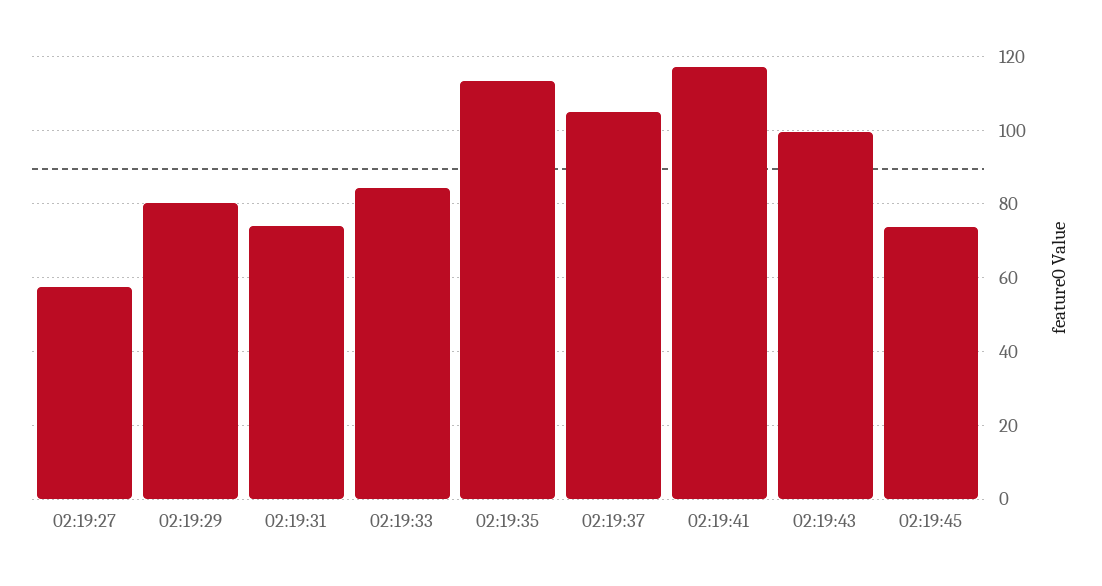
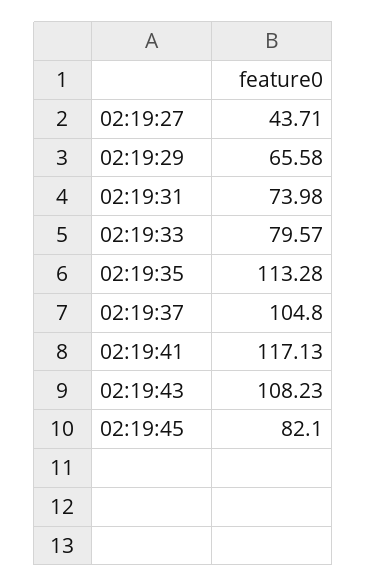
  {
-   "02:19:27": 58,
+   "02:19:27": 43.71,
-   "02:19:29": 80,
+   "02:19:29": 65.58,
    "02:19:31": 73.98,
-   "02:19:33": 84,
+   "02:19:33": 79.57,
    "02:19:35": 113.28,
    "02:19:37": 104.8,
    "02:19:41": 117.13,
-   "02:19:43": 100,
+   "02:19:43": 108.23,
-   "02:19:45": 74
+   "02:19:45": 82.1
  }

